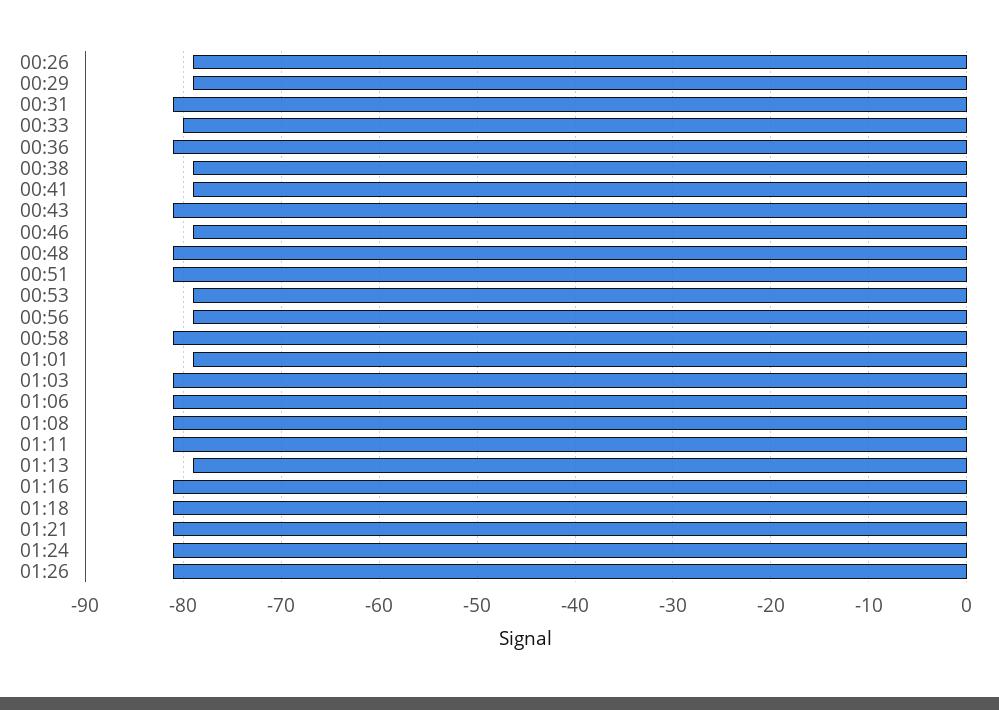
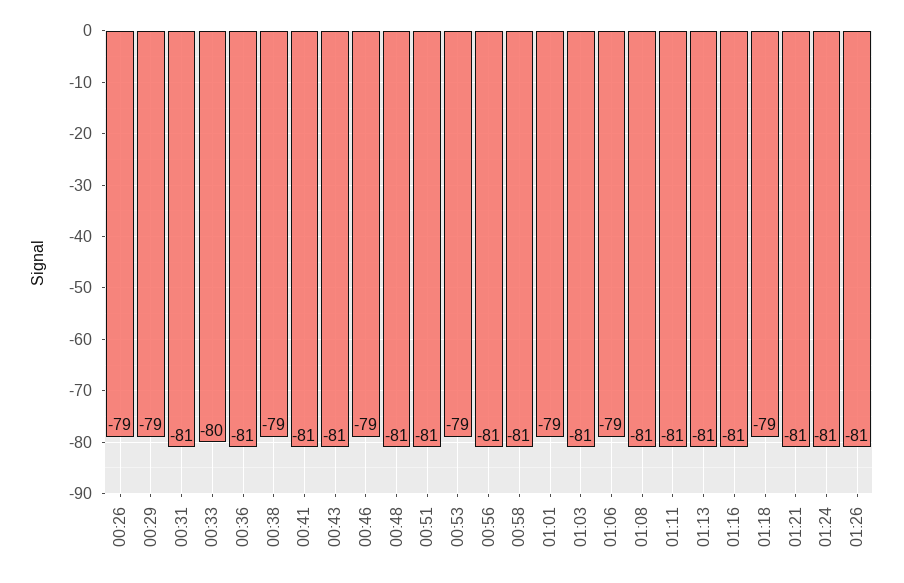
  {
    "00:26": -79,
    "00:29": -79,
    "00:31": -81,
    "00:33": -80,
    "00:36": -81,
    "00:38": -79,
-   "00:41": -79,
+   "00:41": -81,
    "00:43": -81,
    "00:46": -79,
    "00:48": -81,
    "00:51": -81,
    "00:53": -79,
-   "00:56": -79,
+   "00:56": -81,
    "00:58": -81,
    "01:01": -79,
    "01:03": -81,
-   "01:06": -81,
+   "01:06": -79,
    "01:08": -81,
    "01:11": -81,
-   "01:13": -79,
+   "01:13": -81,
    "01:16": -81,
-   "01:18": -81,
+   "01:18": -79,
    "01:21": -81,
    "01:24": -81,
    "01:26": -81
  }

